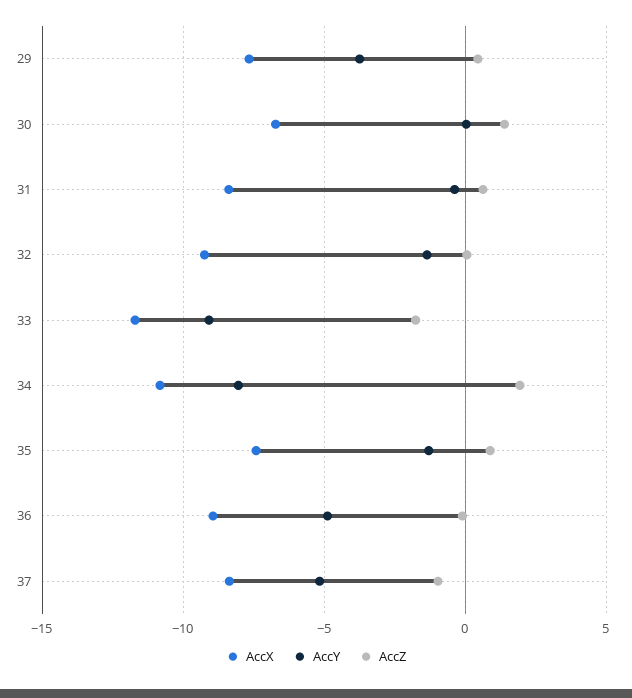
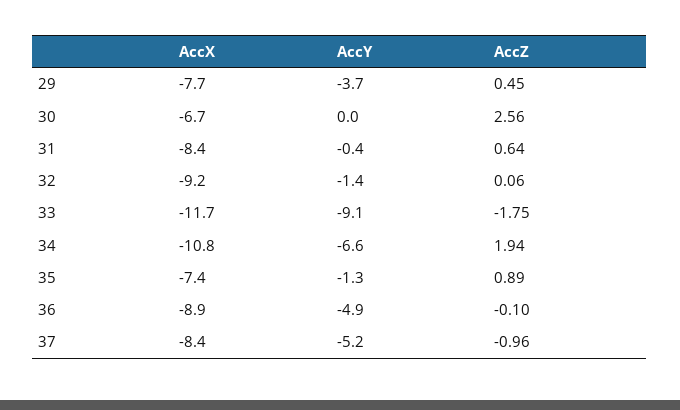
  {
    "AccX": {
      "29": -7.7,
      "30": -6.7,
      "31": -8.4,
      "32": -9.2,
      "33": -11.7,
      "34": -10.8,
      "35": -7.4,
      "36": -8.9,
      "37": -8.4
    },
    "AccY": {
      "29": -3.7,
      "30": 0,
      "31": -0.4,
      "32": -1.4,
      "33": -9.1,
-     "34": -8,
+     "34": -6.6,
      "35": -1.3,
      "36": -4.9,
      "37": -5.2
    },
    "AccZ": {
      "29": 0.45,
-     "30": 1.5,
+     "30": 2.56,
      "31": 0.64,
      "32": 0.06,
      "33": -1.75,
      "34": 1.94,
      "35": 0.89,
      "36": -0.1,
      "37": -0.96
    }
  }

